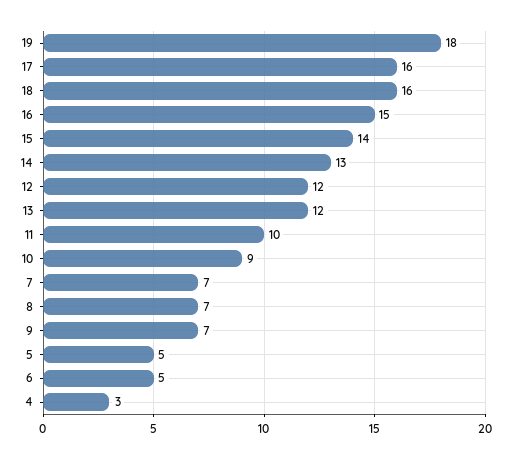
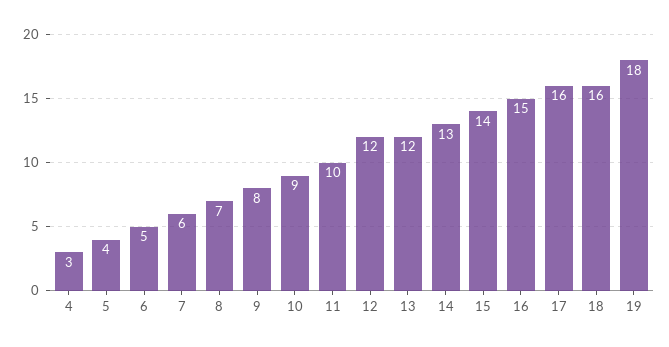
  {
    "19": 18,
    "17": 16,
    "18": 16,
    "16": 15,
    "15": 14,
    "14": 13,
    "12": 12,
    "13": 12,
    "11": 10,
    "10": 9,
-   "7": 7,
+   "7": 6,
    "8": 7,
-   "9": 7,
+   "9": 8,
-   "5": 5,
+   "5": 4,
    "6": 5,
    "4": 3
  }

